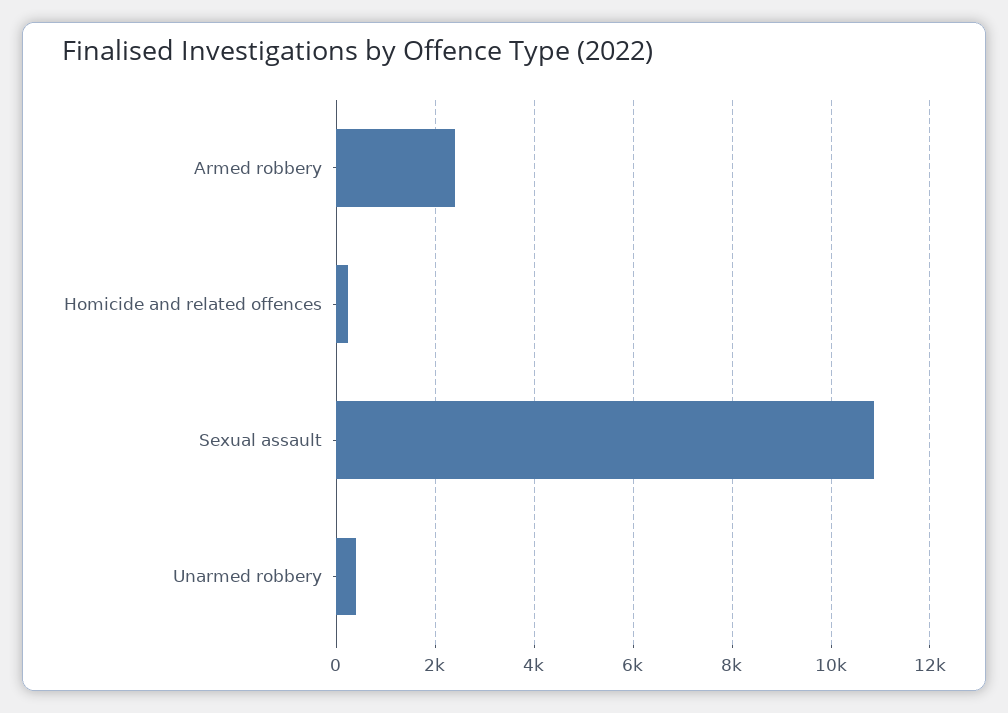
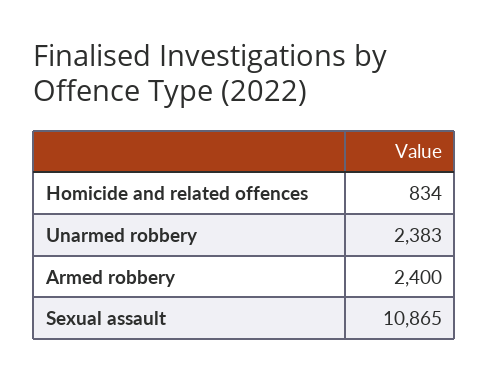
  {
    "Armed robbery": 2400,
-   "Homicide and related offences": 200,
+   "Homicide and related offences": 834,
    "Sexual assault": 10865,
-   "Unarmed robbery": 400
+   "Unarmed robbery": 2383
  }

